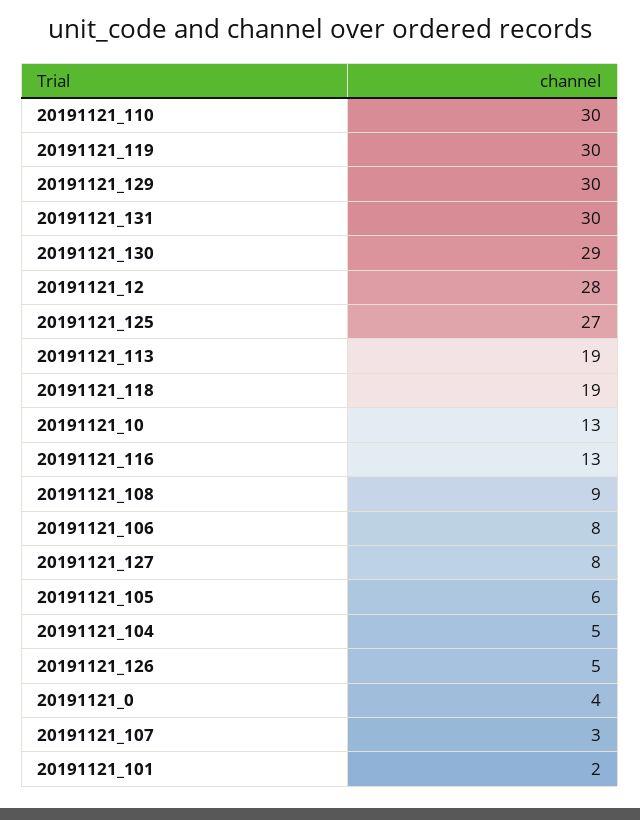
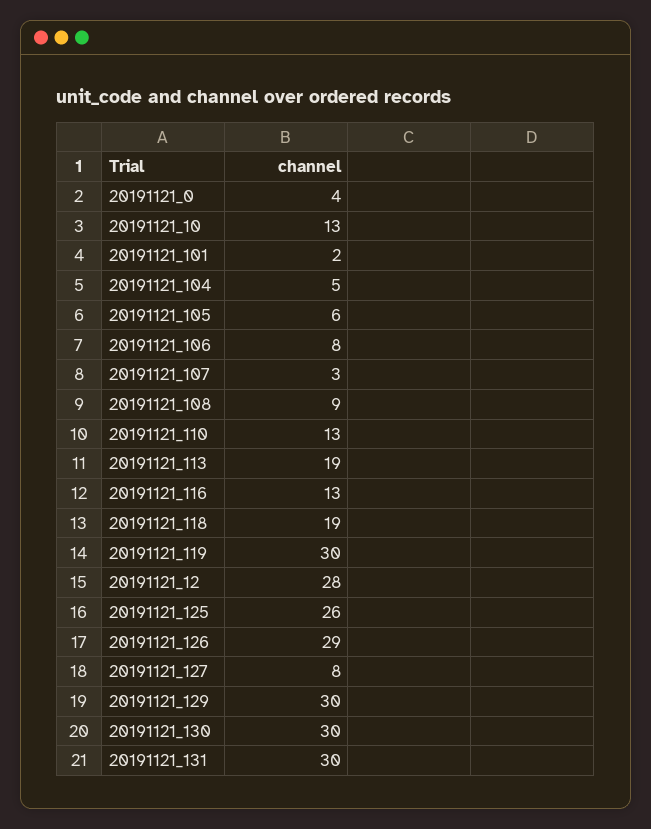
  {
-   "20191121_110": 30,
+   "20191121_110": 13,
    "20191121_119": 30,
    "20191121_129": 30,
    "20191121_131": 30,
-   "20191121_130": 29,
+   "20191121_130": 30,
    "20191121_12": 28,
-   "20191121_125": 27,
+   "20191121_125": 26,
    "20191121_113": 19,
    "20191121_118": 19,
    "20191121_10": 13,
    "20191121_116": 13,
    "20191121_108": 9,
    "20191121_106": 8,
    "20191121_127": 8,
    "20191121_105": 6,
    "20191121_104": 5,
-   "20191121_126": 5,
+   "20191121_126": 29,
    "20191121_0": 4,
    "20191121_107": 3,
    "20191121_101": 2
  }

